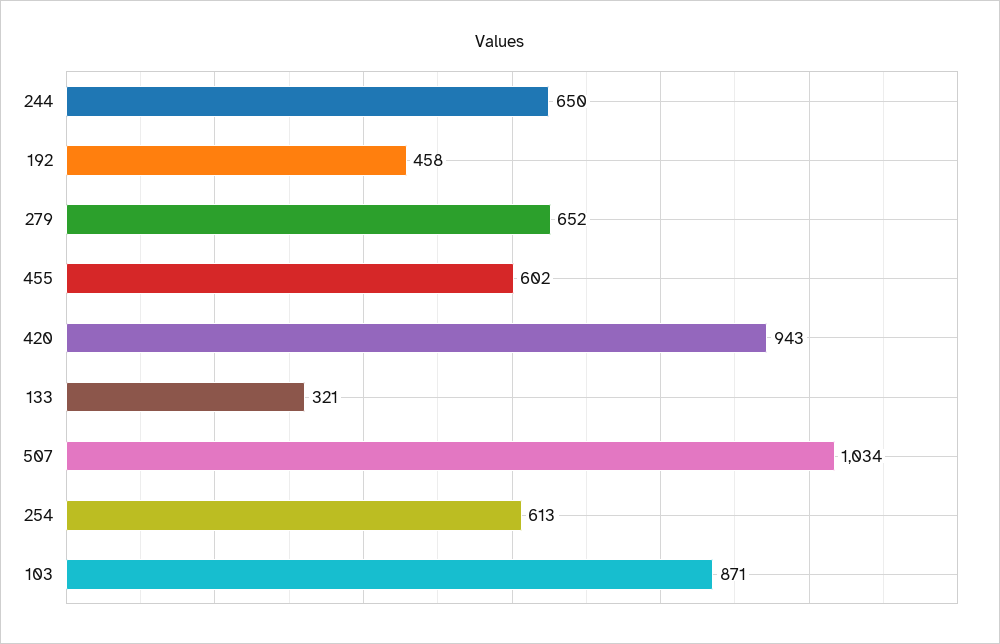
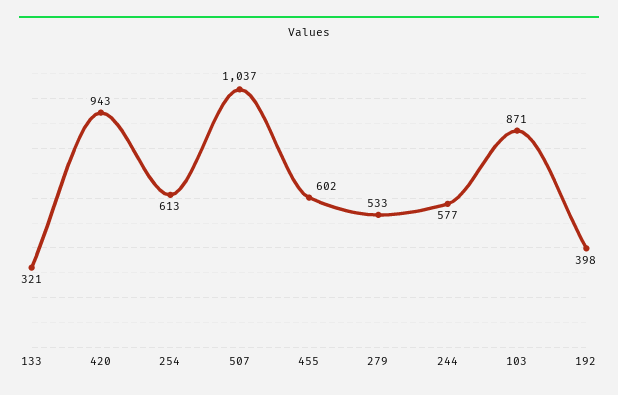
  {
-   "244": 650,
+   "244": 577,
-   "192": 458,
+   "192": 398,
-   "279": 652,
+   "279": 533,
    "455": 602,
    "420": 943,
    "133": 321,
-   "507": 1034,
+   "507": 1037,
    "254": 613,
    "103": 871
  }

